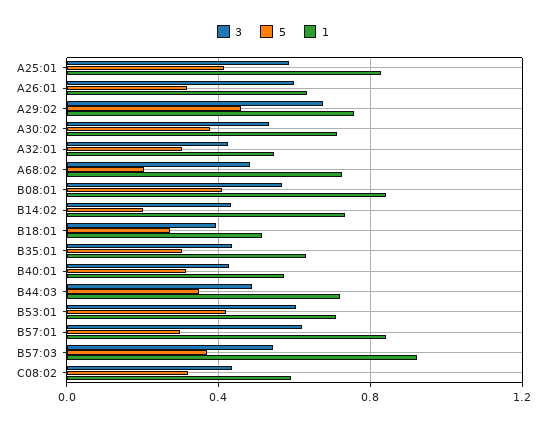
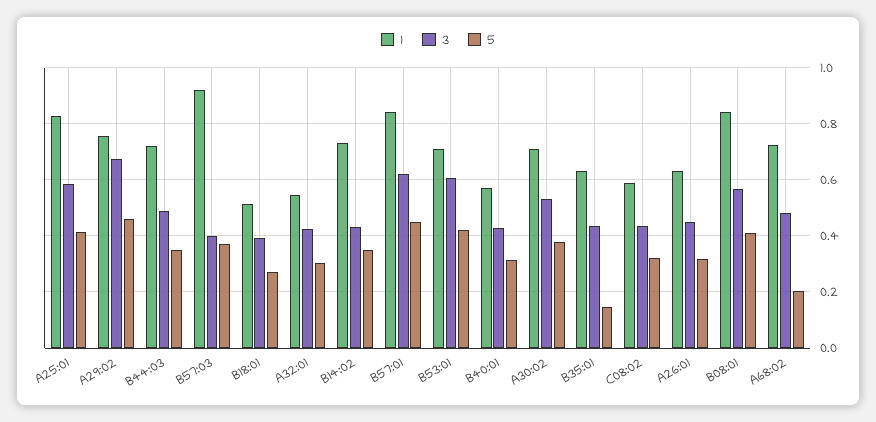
  {
    "3": {
      "A25:01": 0.575,
-     "A26:01": 0.6,
+     "A26:01": 0.45,
      "A29:02": 0.675,
      "A30:02": 0.525,
      "A32:01": 0.425,
      "A68:02": 0.475,
      "B08:01": 0.575,
      "B14:02": 0.425,
      "B18:01": 0.4,
      "B35:01": 0.425,
      "B40:01": 0.425,
      "B44:03": 0.5,
      "B53:01": 0.6,
      "B57:01": 0.625,
-     "B57:03": 0.55,
+     "B57:03": 0.4,
      "C08:02": 0.425
    },
    "5": {
      "A25:01": 0.425,
      "A26:01": 0.325,
      "A29:02": 0.45,
      "A30:02": 0.375,
      "A32:01": 0.3,
      "A68:02": 0.2,
      "B08:01": 0.4,
-     "B14:02": 0.2,
+     "B14:02": 0.35,
      "B18:01": 0.275,
-     "B35:01": 0.3,
+     "B35:01": 0.15,
      "B40:01": 0.325,
      "B44:03": 0.35,
      "B53:01": 0.425,
-     "B57:01": 0.3,
+     "B57:01": 0.45,
      "B57:03": 0.375,
      "C08:02": 0.325
    },
    "1": {
      "A25:01": 0.825,
      "A26:01": 0.625,
      "A29:02": 0.75,
      "A30:02": 0.7,
      "A32:01": 0.55,
      "A68:02": 0.725,
      "B08:01": 0.85,
      "B14:02": 0.725,
      "B18:01": 0.525,
      "B35:01": 0.625,
      "B40:01": 0.575,
      "B44:03": 0.725,
      "B53:01": 0.7,
      "B57:01": 0.85,
      "B57:03": 0.925,
      "C08:02": 0.6
    }
  }

